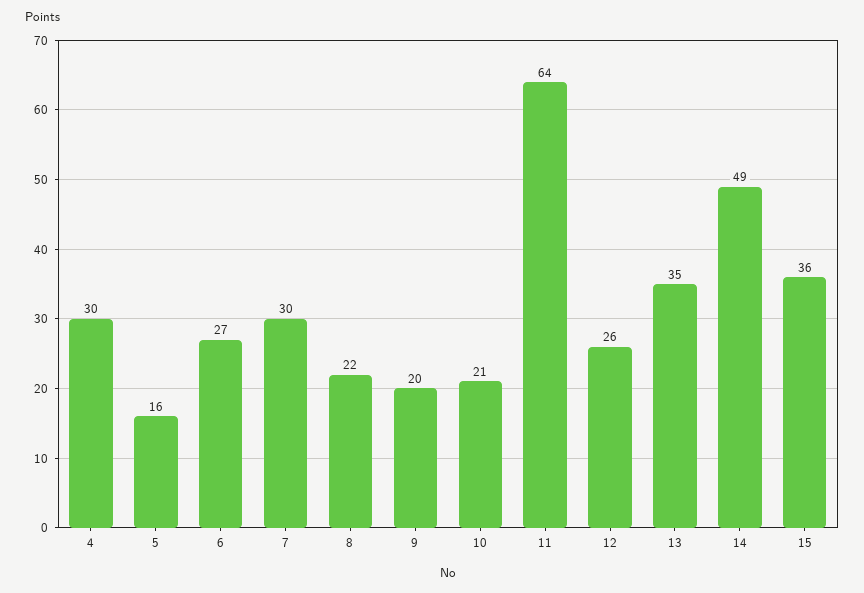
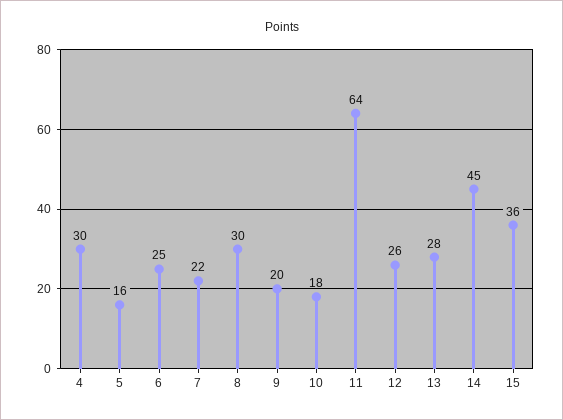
  {
    "4": 30,
    "5": 16,
-   "6": 27,
+   "6": 25,
-   "7": 30,
+   "7": 22,
-   "8": 22,
+   "8": 30,
    "9": 20,
-   "10": 21,
+   "10": 18,
    "11": 64,
    "12": 26,
-   "13": 35,
+   "13": 28,
-   "14": 49,
+   "14": 45,
    "15": 36
  }

